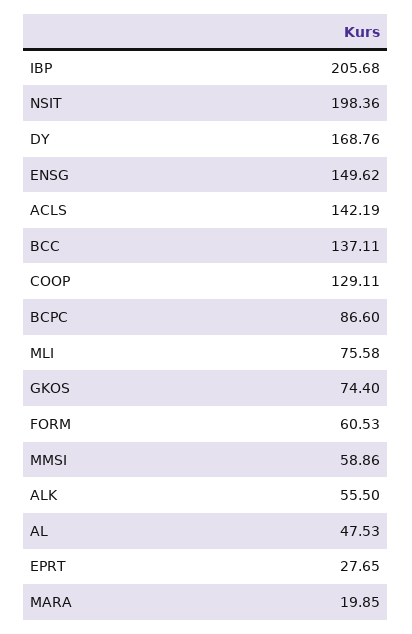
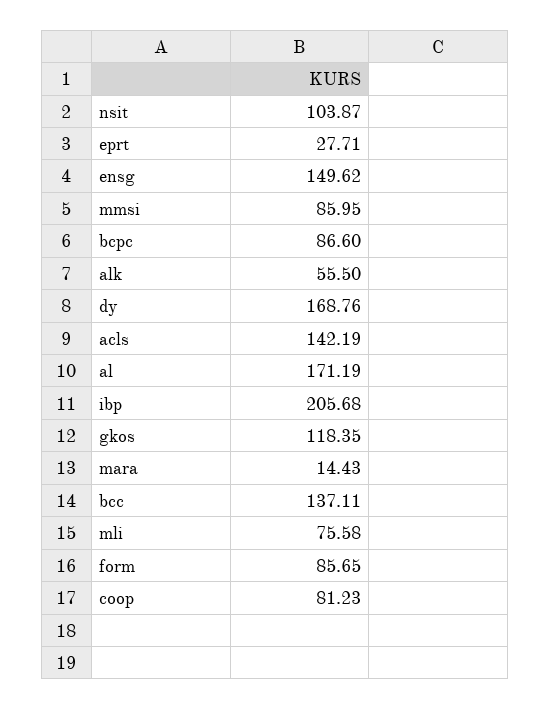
  {
    "IBP": 205.68,
-   "NSIT": 198.36,
+   "NSIT": 103.87,
    "DY": 168.76,
    "ENSG": 149.62,
    "ACLS": 142.19,
    "BCC": 137.11,
-   "COOP": 129.11,
+   "COOP": 81.23,
    "BCPC": 86.6,
    "MLI": 75.58,
-   "GKOS": 74.4,
+   "GKOS": 118.35,
-   "FORM": 60.53,
+   "FORM": 85.65,
-   "MMSI": 58.86,
+   "MMSI": 85.95,
    "ALK": 55.5,
-   "AL": 47.53,
+   "AL": 171.19,
-   "EPRT": 27.65,
+   "EPRT": 27.71,
-   "MARA": 19.85
+   "MARA": 14.43
  }

